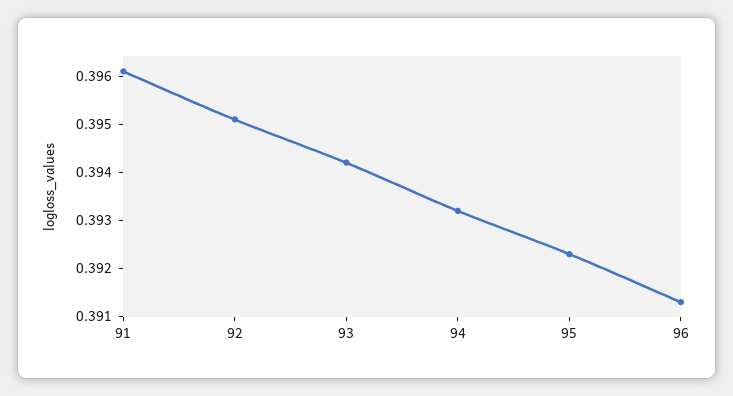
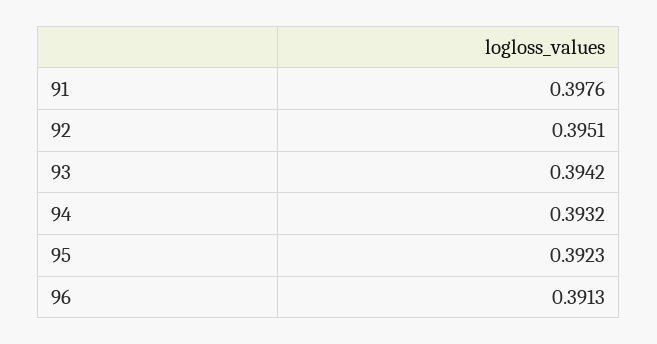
  {
-   "91": 0.396,
+   "91": 0.3976,
    "92": 0.3951,
    "93": 0.3942,
    "94": 0.3932,
    "95": 0.3923,
    "96": 0.3913
  }

